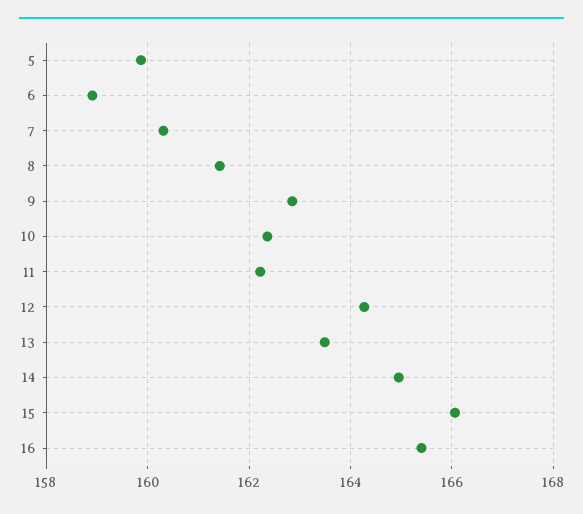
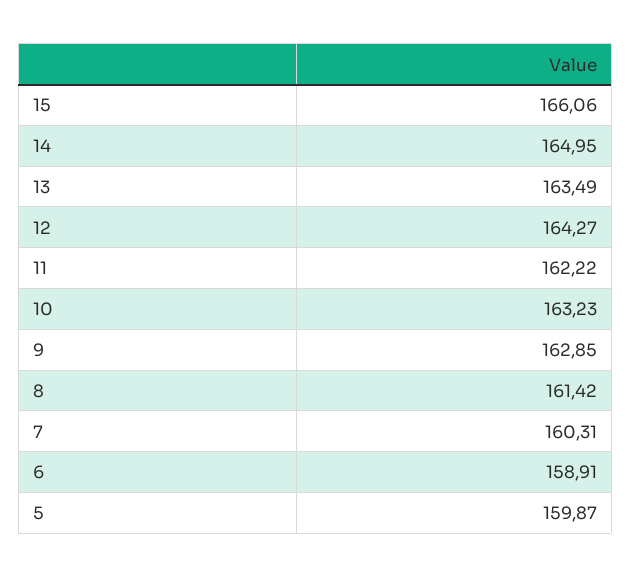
  {
    "5": 159.87,
    "6": 158.91,
    "7": 160.31,
    "8": 161.42,
    "9": 162.85,
-   "10": 162.4,
+   "10": 163.23,
    "11": 162.22,
    "12": 164.27,
    "13": 163.49,
    "14": 164.95,
-   "15": 166.06,
+   "15": 166.06
-   "16": 165.4
  }

